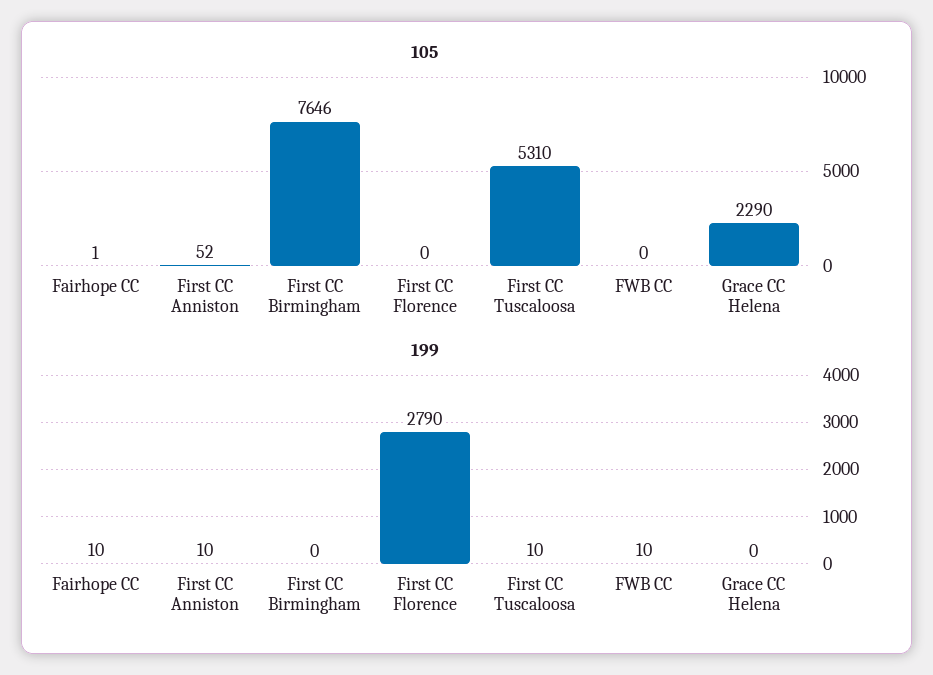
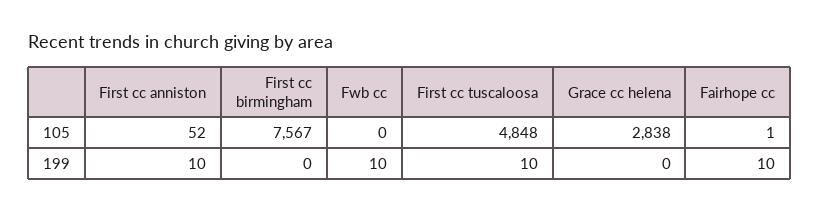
  {
    "105": {
      "Fairhope CC": 1,
      "First CC Anniston": 52,
-     "First CC Birmingham": 7646,
+     "First CC Birmingham": 7567,
-     "First CC Florence": 0,
-     "First CC Tuscaloosa": 5310,
+     "First CC Tuscaloosa": 4848,
      "FWB CC": 0,
-     "Grace CC Helena": 2290
+     "Grace CC Helena": 2838
    },
    "199": {
      "Fairhope CC": 10,
      "First CC Anniston": 10,
      "First CC Birmingham": 0,
-     "First CC Florence": 2790,
      "First CC Tuscaloosa": 10,
      "FWB CC": 10,
      "Grace CC Helena": 0
    }
  }

